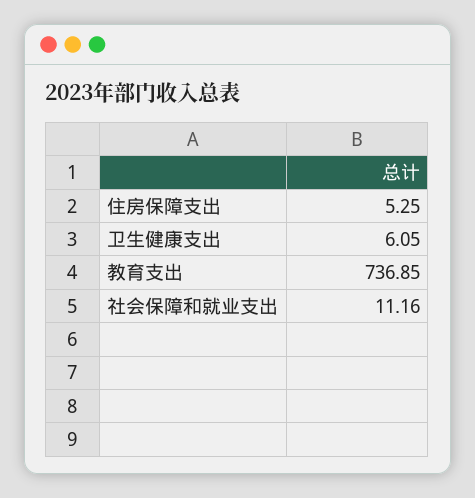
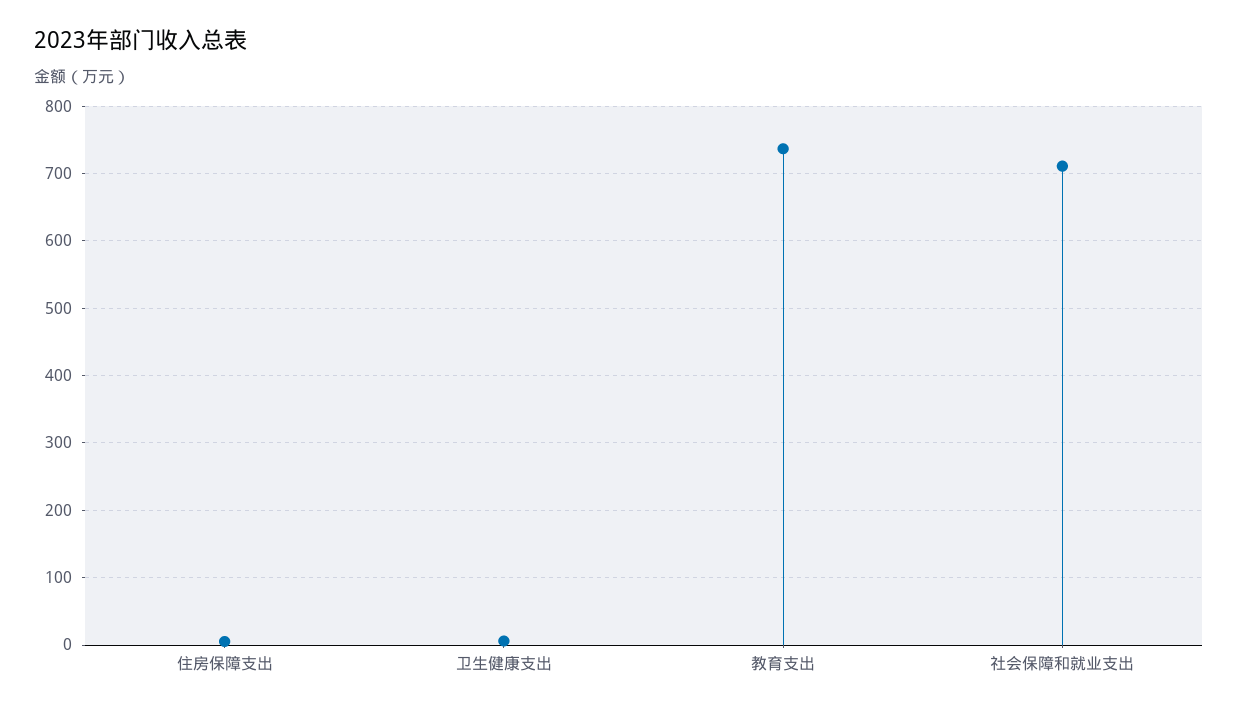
  {
    "住房保障支出": 5.25,
    "卫生健康支出": 6.05,
    "教育支出": 736.85,
-   "社会保障和就业支出": 11.16
+   "社会保障和就业支出": 710
  }

